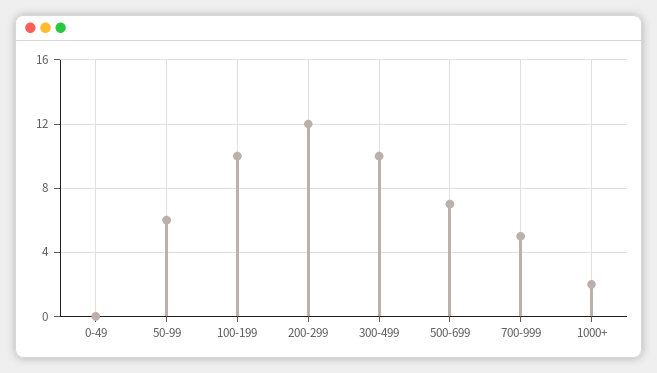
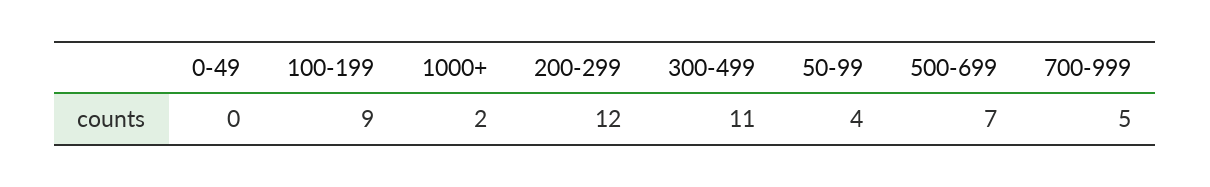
  {
    "0-49": 0,
-   "50-99": 6,
+   "50-99": 4,
-   "100-199": 10,
+   "100-199": 9,
    "200-299": 12,
-   "300-499": 10,
+   "300-499": 11,
    "500-699": 7,
    "700-999": 5,
    "1000+": 2
  }

